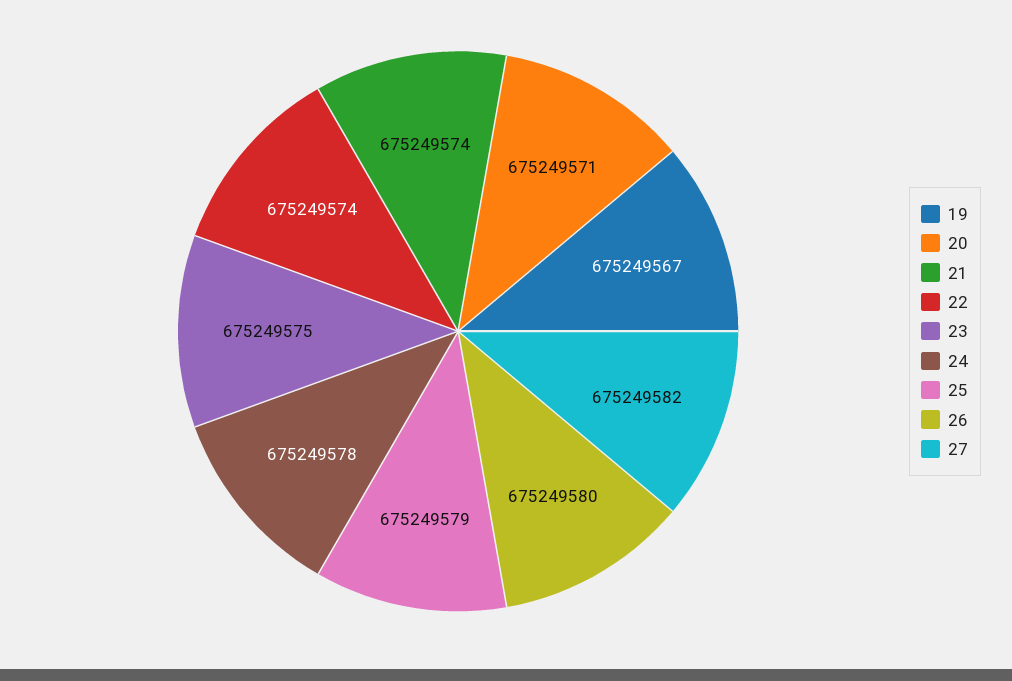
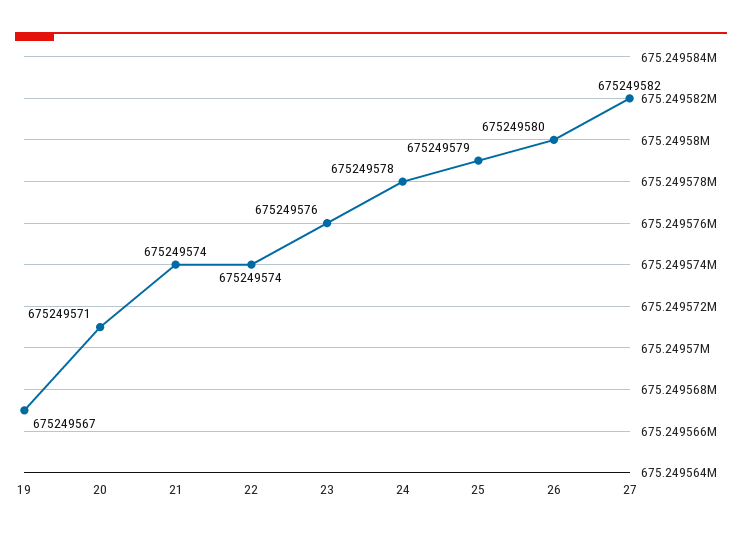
  {
    "19": 675249567,
    "20": 675249571,
    "21": 675249574,
    "22": 675249574,
-   "23": 675249575,
+   "23": 675249576,
    "24": 675249578,
    "25": 675249579,
    "26": 675249580,
    "27": 675249582
  }

